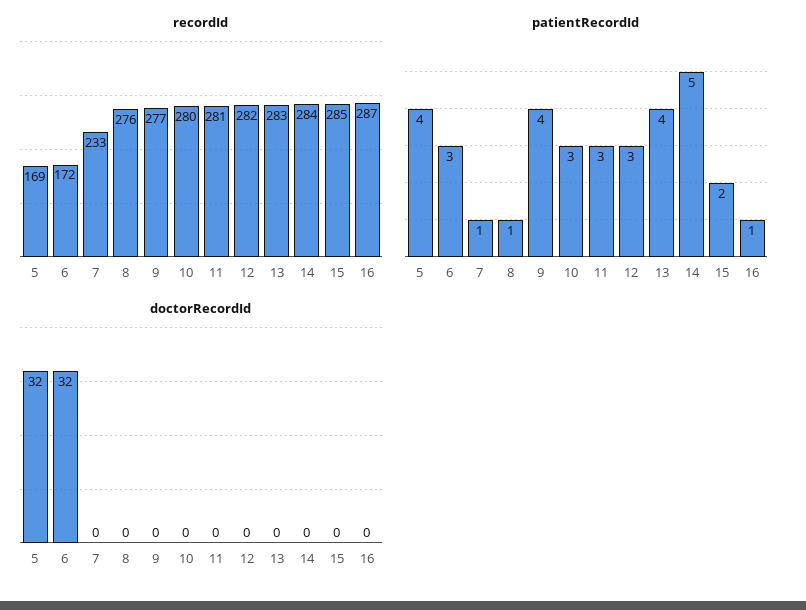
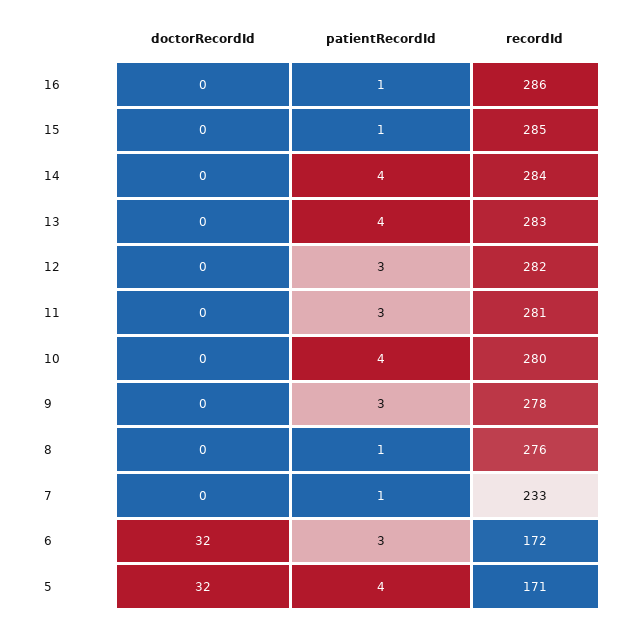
  {
    "recordId": {
-     "5": 169,
+     "5": 171,
      "6": 172,
      "7": 233,
      "8": 276,
-     "9": 277,
+     "9": 278,
      "10": 280,
      "11": 281,
      "12": 282,
      "13": 283,
      "14": 284,
      "15": 285,
-     "16": 287
+     "16": 286
    },
    "patientRecordId": {
      "5": 4,
      "6": 3,
      "7": 1,
      "8": 1,
-     "9": 4,
+     "9": 3,
-     "10": 3,
+     "10": 4,
      "11": 3,
      "12": 3,
      "13": 4,
-     "14": 5,
+     "14": 4,
-     "15": 2,
+     "15": 1,
      "16": 1
    },
    "doctorRecordId": {
      "5": 32,
      "6": 32,
      "7": 0,
      "8": 0,
      "9": 0,
      "10": 0,
      "11": 0,
      "12": 0,
      "13": 0,
      "14": 0,
      "15": 0,
      "16": 0
    }
  }

